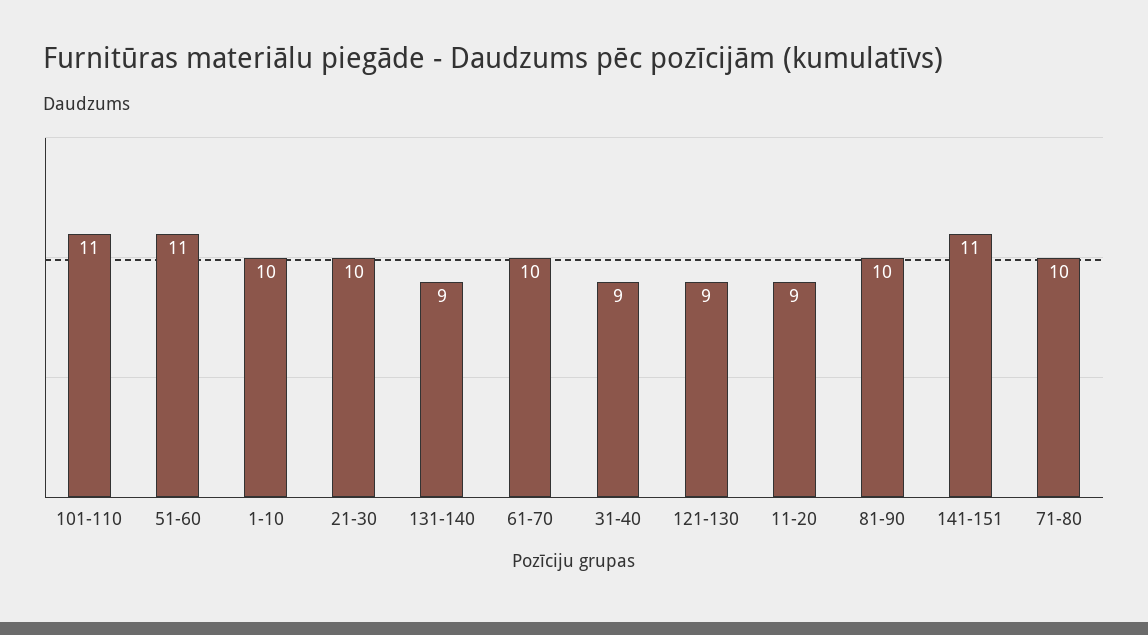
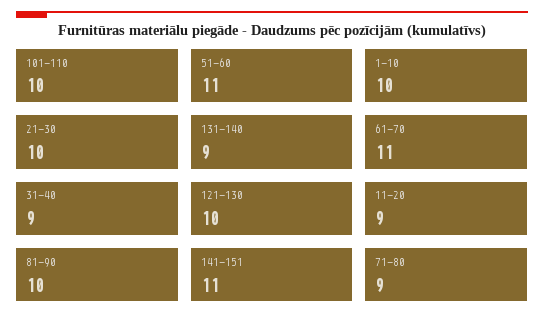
  {
-   "101-110": 11,
+   "101-110": 10,
    "51-60": 11,
    "1-10": 10,
    "21-30": 10,
    "131-140": 9,
-   "61-70": 10,
+   "61-70": 11,
    "31-40": 9,
-   "121-130": 9,
+   "121-130": 10,
    "11-20": 9,
    "81-90": 10,
    "141-151": 11,
-   "71-80": 10
+   "71-80": 9
  }

